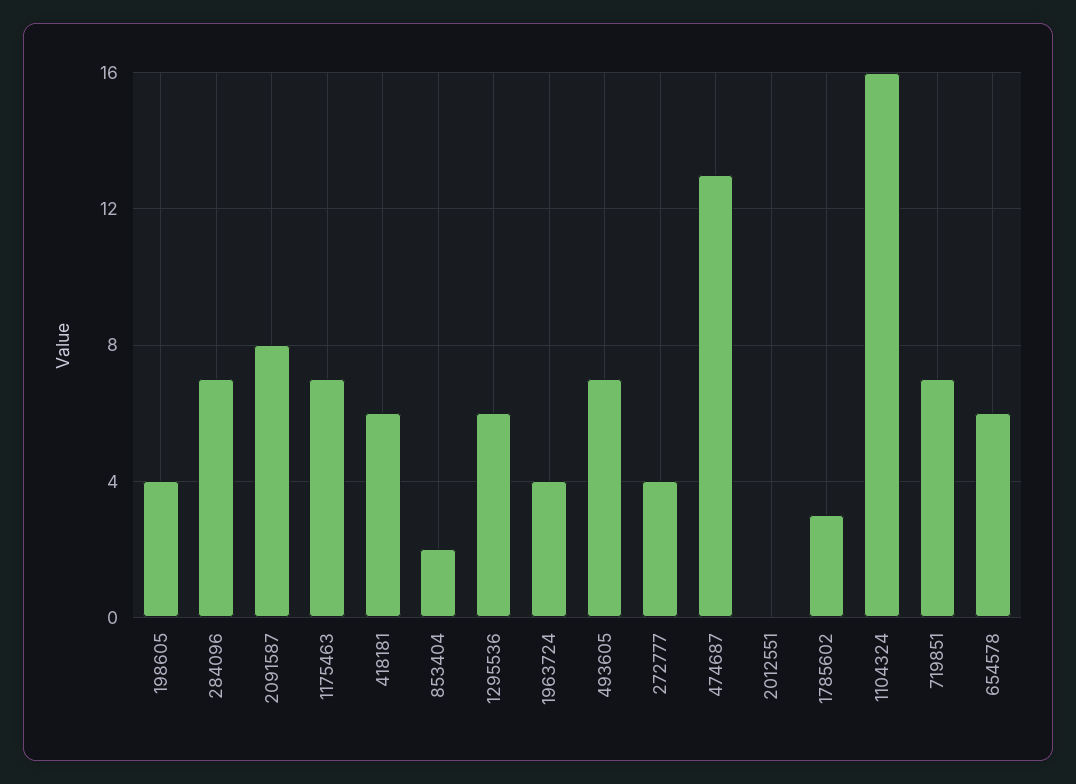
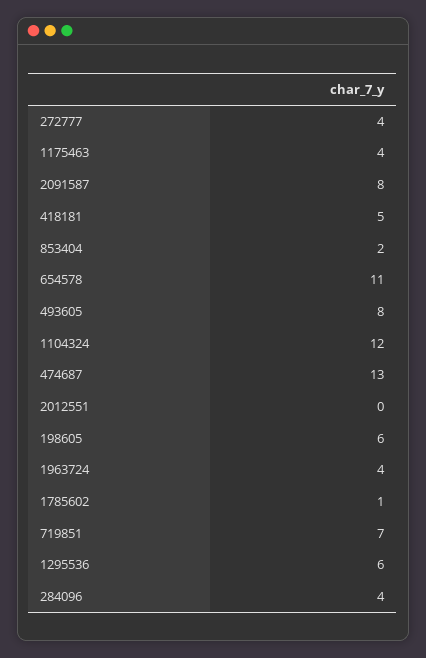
  {
-   "198605": 4,
+   "198605": 6,
-   "284096": 7,
+   "284096": 4,
    "2091587": 8,
-   "1175463": 7,
+   "1175463": 4,
-   "418181": 6,
+   "418181": 5,
    "853404": 2,
    "1295536": 6,
    "1963724": 4,
-   "493605": 7,
+   "493605": 8,
    "272777": 4,
    "474687": 13,
    "2012551": 0,
-   "1785602": 3,
+   "1785602": 1,
-   "1104324": 16,
+   "1104324": 12,
    "719851": 7,
-   "654578": 6
+   "654578": 11
  }

